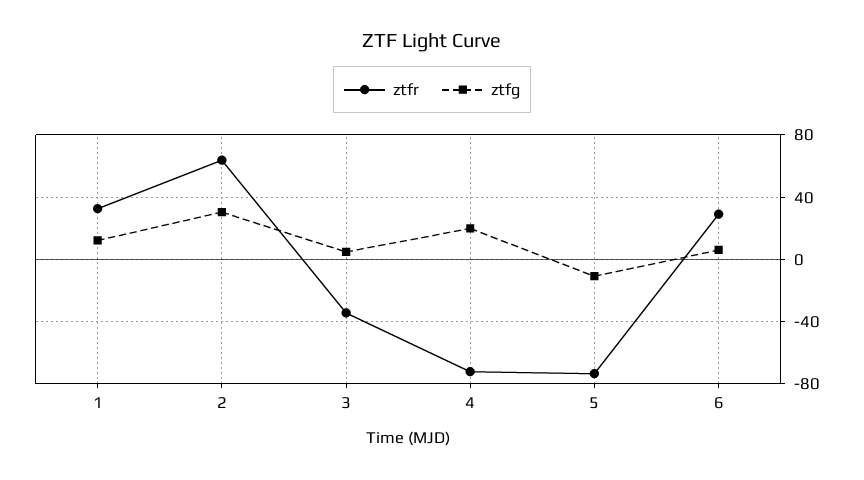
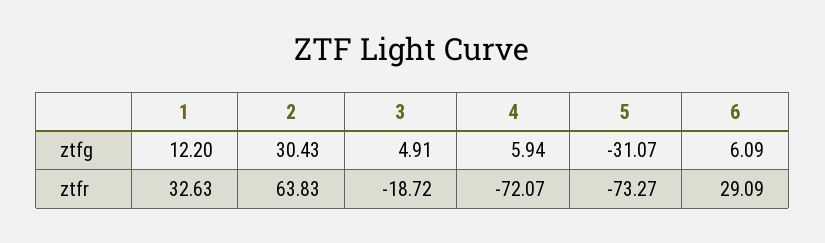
  {
    "ztfr": {
      "1": 32.63,
      "2": 63.83,
-     "3": -35,
+     "3": -18.72,
      "4": -72.07,
      "5": -73.27,
      "6": 29.09
    },
    "ztfg": {
      "1": 12.2,
      "2": 30.43,
      "3": 4.91,
-     "4": 20,
+     "4": 5.94,
-     "5": -10,
+     "5": -31.07,
      "6": 6.09
    }
  }

